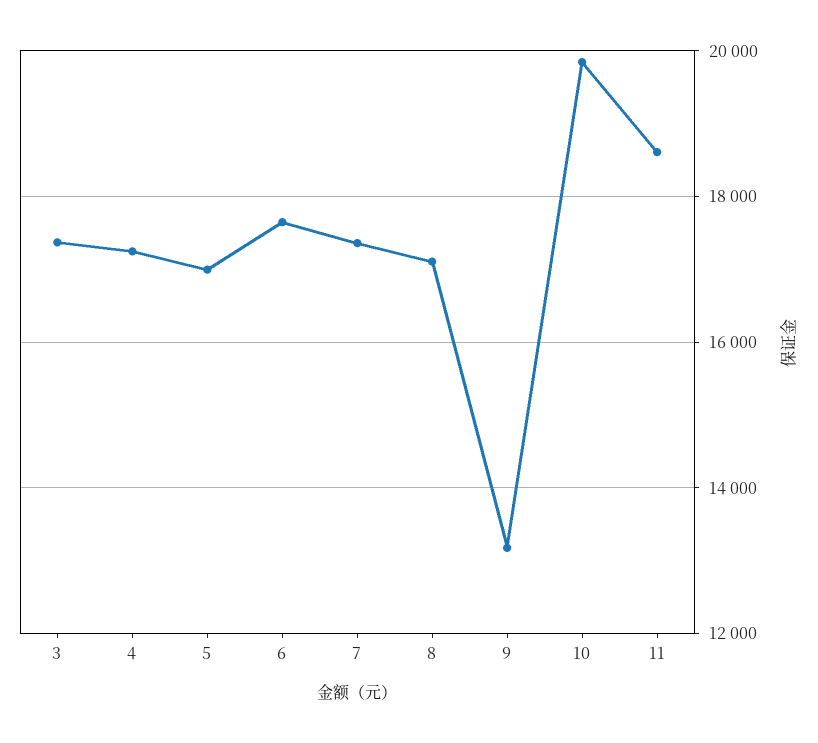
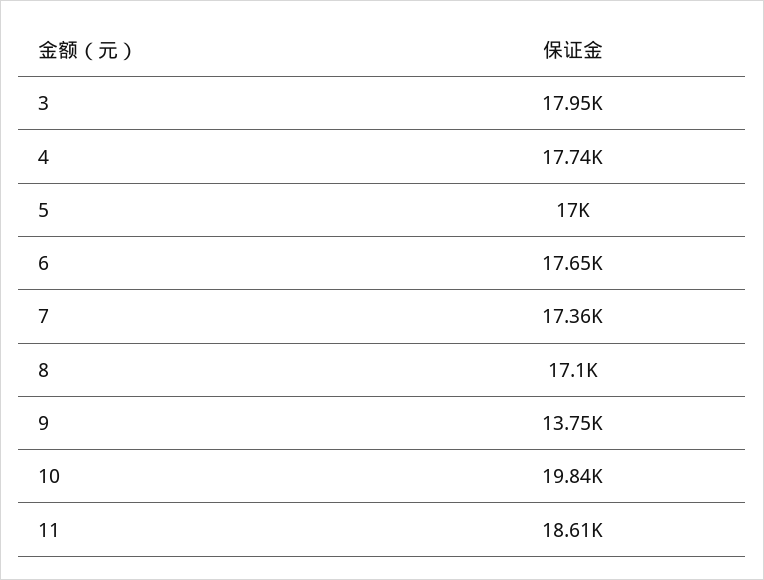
  {
-   "3": 17400,
+   "3": 17950,
-   "4": 17200,
+   "4": 17740,
    "5": 17000,
    "6": 17650,
    "7": 17360,
    "8": 17100,
-   "9": 13200,
+   "9": 13750,
    "10": 19840,
    "11": 18610
  }

